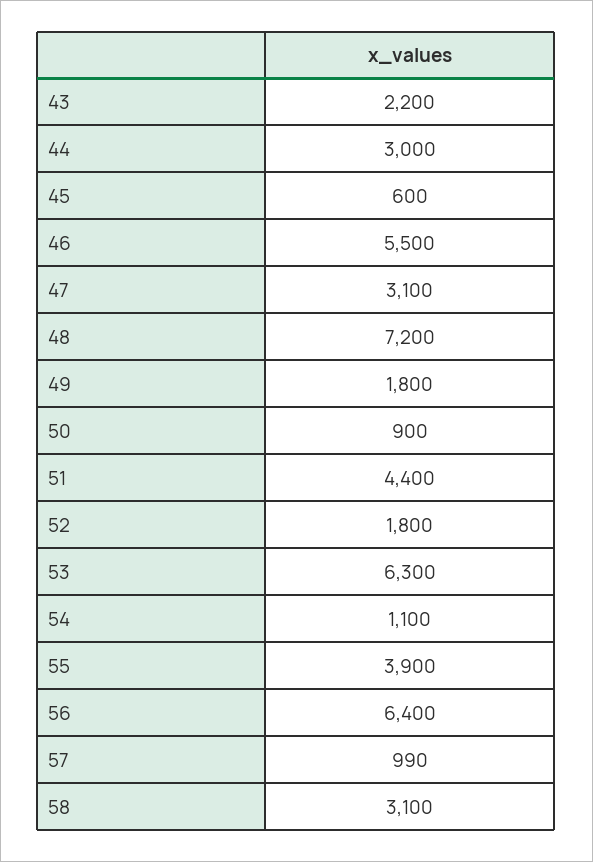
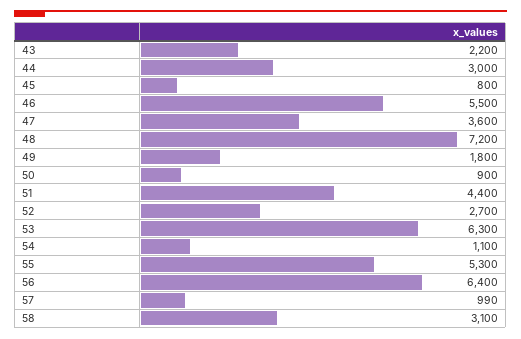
  {
    "43": 2200,
    "44": 3000,
-   "45": 600,
+   "45": 800,
    "46": 5500,
-   "47": 3100,
+   "47": 3600,
    "48": 7200,
    "49": 1800,
    "50": 900,
    "51": 4400,
-   "52": 1800,
+   "52": 2700,
    "53": 6300,
    "54": 1100,
-   "55": 3900,
+   "55": 5300,
    "56": 6400,
    "57": 990,
    "58": 3100
  }

